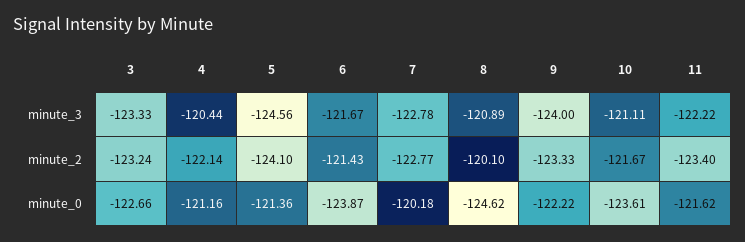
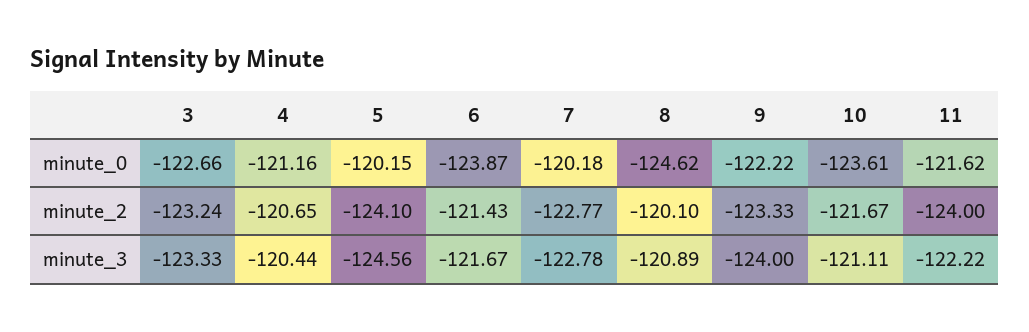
  {
    "3": {
      "minute_3": -123.33,
      "minute_2": -123.24,
      "minute_0": -122.66
    },
    "4": {
      "minute_3": -120.44,
-     "minute_2": -122.14,
+     "minute_2": -120.65,
      "minute_0": -121.16
    },
    "5": {
      "minute_3": -124.56,
      "minute_2": -124.1,
-     "minute_0": -121.36
+     "minute_0": -120.15
    },
    "6": {
      "minute_3": -121.67,
      "minute_2": -121.43,
      "minute_0": -123.87
    },
    "7": {
      "minute_3": -122.78,
      "minute_2": -122.77,
      "minute_0": -120.18
    },
    "8": {
      "minute_3": -120.89,
      "minute_2": -120.1,
      "minute_0": -124.62
    },
    "9": {
      "minute_3": -124,
      "minute_2": -123.33,
      "minute_0": -122.22
    },
    "10": {
      "minute_3": -121.11,
      "minute_2": -121.67,
      "minute_0": -123.61
    },
    "11": {
      "minute_3": -122.22,
-     "minute_2": -123.4,
+     "minute_2": -124,
      "minute_0": -121.62
    }
  }

